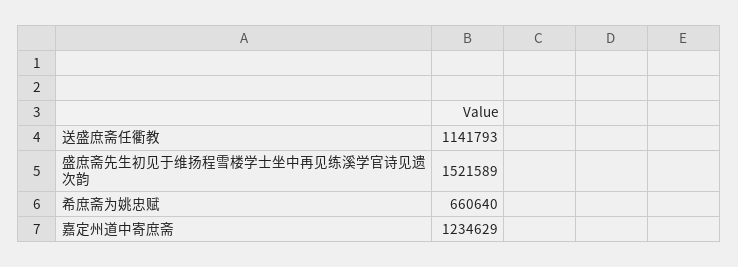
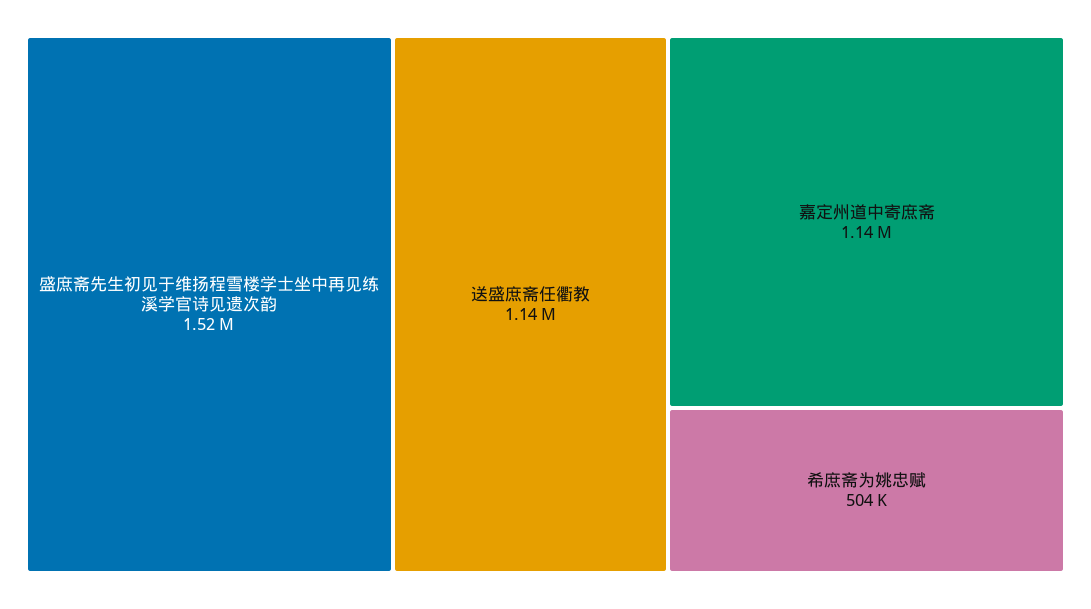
  {
    "送盛庶斋任衢教": 1141793,
    "盛庶斋先生初见于维扬程雪楼学士坐中再见练溪学官诗见遗次韵": 1521589,
-   "希庶斋为姚忠赋": 660640,
+   "希庶斋为姚忠赋": 504000,
-   "嘉定州道中寄庶斋": 1234629
+   "嘉定州道中寄庶斋": 1140000
  }

